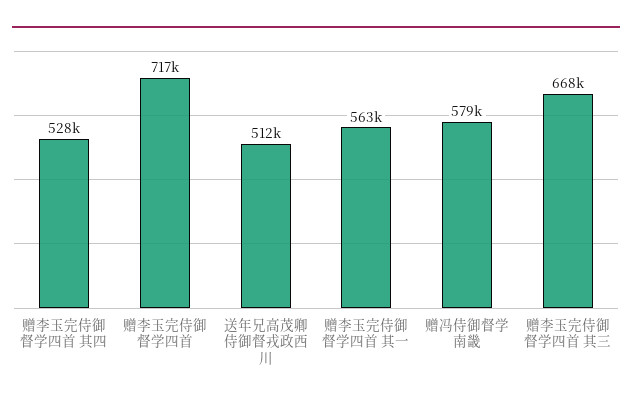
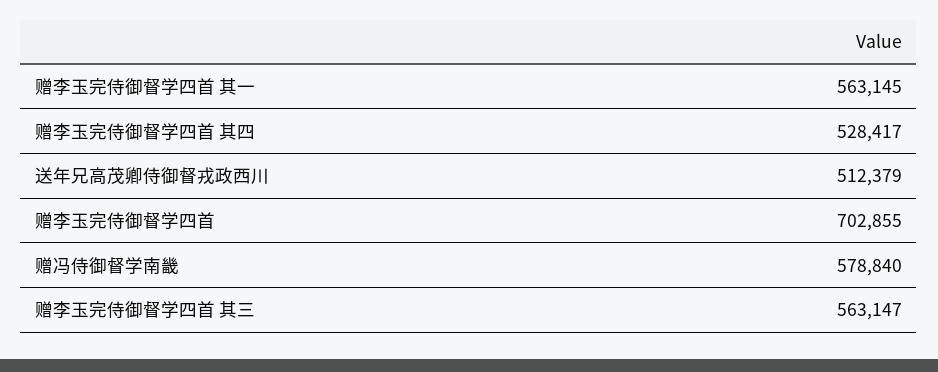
  {
    "赠李玉完侍御督学四首 其四": 528417,
-   "赠李玉完侍御督学四首": 717000,
+   "赠李玉完侍御督学四首": 702855,
    "送年兄高茂卿侍御督戎政西川": 512379,
    "赠李玉完侍御督学四首 其一": 563145,
    "赠冯侍御督学南畿": 578840,
-   "赠李玉完侍御督学四首 其三": 668000
+   "赠李玉完侍御督学四首 其三": 563147
  }

